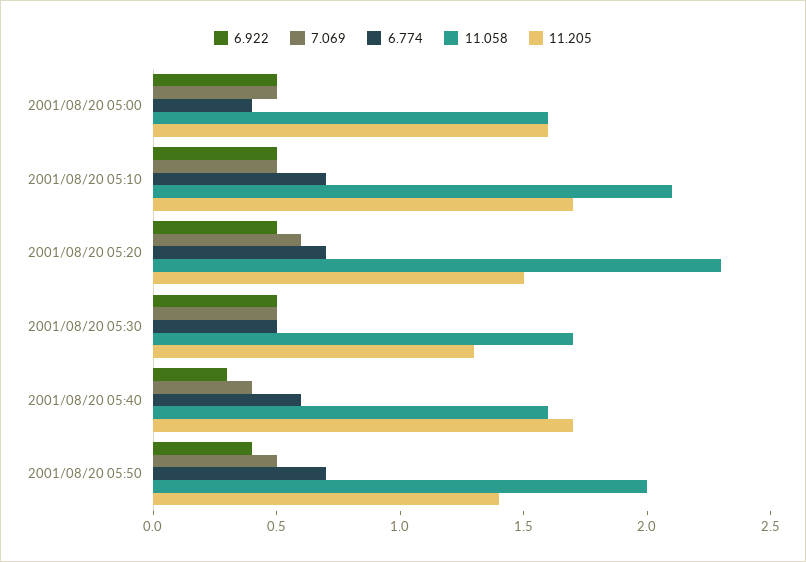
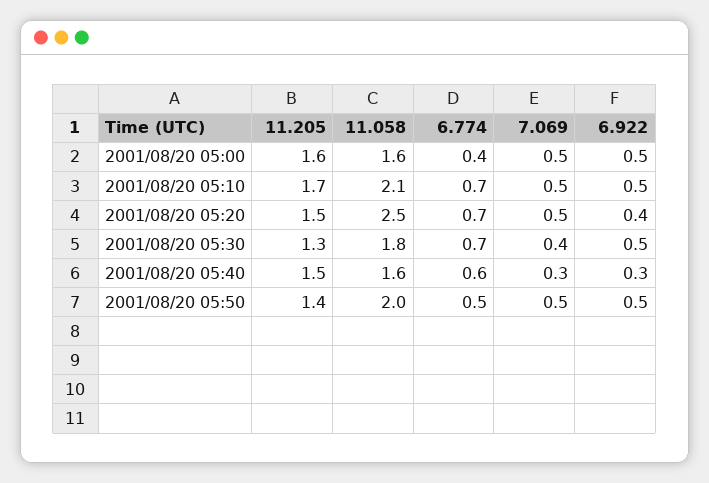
  {
    "6.922": {
      "2001/08/20 05:00": 0.5,
      "2001/08/20 05:10": 0.5,
-     "2001/08/20 05:20": 0.5,
+     "2001/08/20 05:20": 0.4,
      "2001/08/20 05:30": 0.5,
      "2001/08/20 05:40": 0.3,
-     "2001/08/20 05:50": 0.4
+     "2001/08/20 05:50": 0.5
    },
    "7.069": {
      "2001/08/20 05:00": 0.5,
      "2001/08/20 05:10": 0.5,
-     "2001/08/20 05:20": 0.6,
+     "2001/08/20 05:20": 0.5,
-     "2001/08/20 05:30": 0.5,
+     "2001/08/20 05:30": 0.4,
-     "2001/08/20 05:40": 0.4,
+     "2001/08/20 05:40": 0.3,
      "2001/08/20 05:50": 0.5
    },
    "6.774": {
      "2001/08/20 05:00": 0.4,
      "2001/08/20 05:10": 0.7,
      "2001/08/20 05:20": 0.7,
-     "2001/08/20 05:30": 0.5,
+     "2001/08/20 05:30": 0.7,
      "2001/08/20 05:40": 0.6,
-     "2001/08/20 05:50": 0.7
+     "2001/08/20 05:50": 0.5
    },
    "11.058": {
      "2001/08/20 05:00": 1.6,
      "2001/08/20 05:10": 2.1,
-     "2001/08/20 05:20": 2.3,
+     "2001/08/20 05:20": 2.5,
-     "2001/08/20 05:30": 1.7,
+     "2001/08/20 05:30": 1.8,
      "2001/08/20 05:40": 1.6,
      "2001/08/20 05:50": 2
    },
    "11.205": {
      "2001/08/20 05:00": 1.6,
      "2001/08/20 05:10": 1.7,
      "2001/08/20 05:20": 1.5,
      "2001/08/20 05:30": 1.3,
-     "2001/08/20 05:40": 1.7,
+     "2001/08/20 05:40": 1.5,
      "2001/08/20 05:50": 1.4
    }
  }

